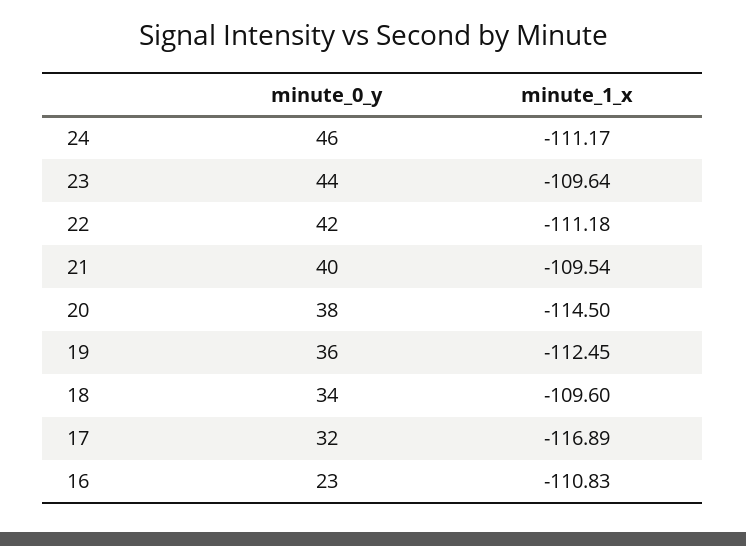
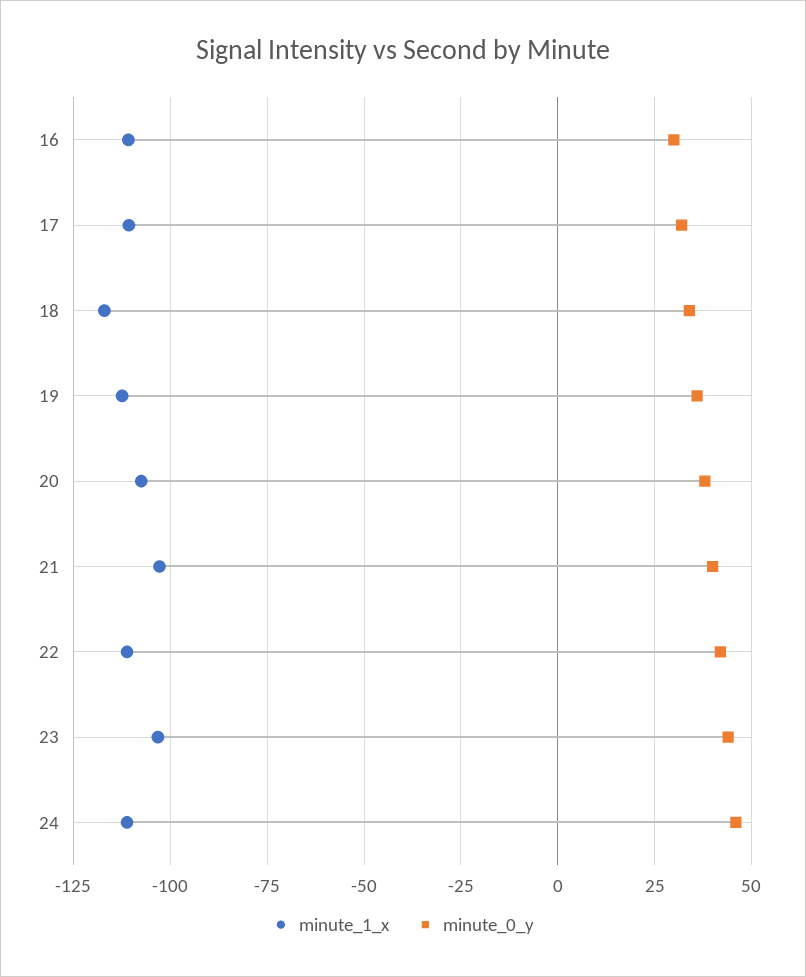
  {
    "minute_0_y": {
      "24": 46,
      "23": 44,
      "22": 42,
      "21": 40,
      "20": 38,
      "19": 36,
      "18": 34,
      "17": 32,
-     "16": 23
+     "16": 30
    },
    "minute_1_x": {
      "24": -111.17,
-     "23": -109.64,
+     "23": -102.5,
      "22": -111.18,
-     "21": -109.54,
+     "21": -102.5,
-     "20": -114.5,
+     "20": -107.5,
      "19": -112.45,
-     "18": -109.6,
+     "18": -117.5,
-     "17": -116.89,
+     "17": -110,
      "16": -110.83
    }
  }

